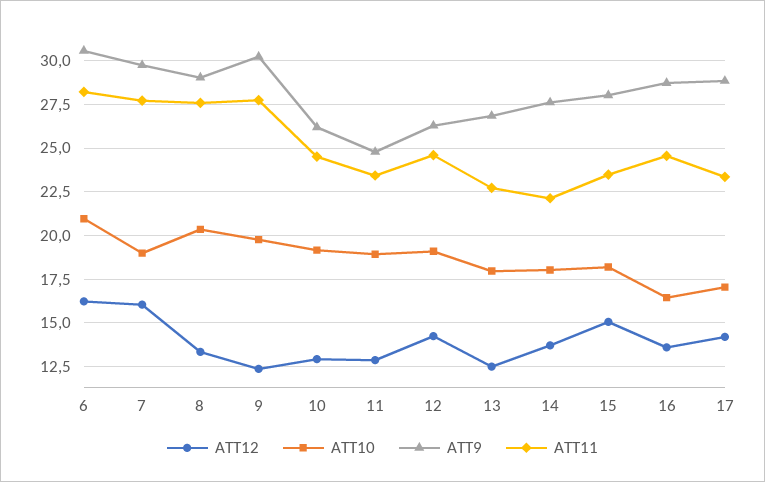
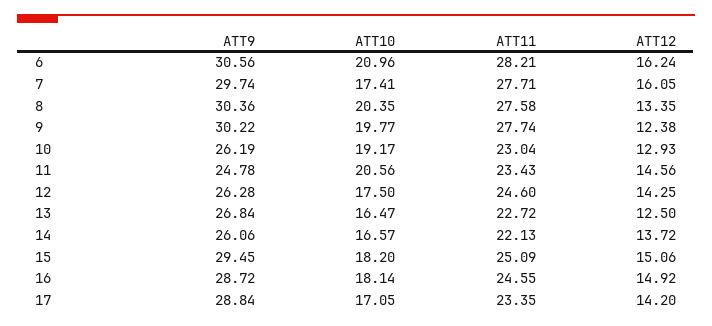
  {
    "ATT12": {
      "6": 16.24,
      "7": 16.05,
      "8": 13.35,
      "9": 12.38,
      "10": 12.93,
-     "11": 13,
+     "11": 14.56,
      "12": 14.25,
      "13": 12.5,
      "14": 13.72,
      "15": 15.06,
-     "16": 13.5,
+     "16": 14.92,
      "17": 14.2
    },
    "ATT10": {
      "6": 20.96,
-     "7": 19,
+     "7": 17.41,
      "8": 20.35,
      "9": 19.77,
      "10": 19.17,
-     "11": 19,
+     "11": 20.56,
-     "12": 19,
+     "12": 17.5,
-     "13": 18,
+     "13": 16.47,
-     "14": 18,
+     "14": 16.57,
      "15": 18.2,
-     "16": 16.5,
+     "16": 18.14,
      "17": 17.05
    },
    "ATT9": {
      "6": 30.56,
      "7": 29.74,
-     "8": 29,
+     "8": 30.36,
      "9": 30.22,
      "10": 26.19,
      "11": 24.78,
      "12": 26.28,
      "13": 26.84,
-     "14": 27.5,
+     "14": 26.06,
-     "15": 28,
+     "15": 29.45,
      "16": 28.72,
      "17": 28.84
    },
    "ATT11": {
      "6": 28.21,
      "7": 27.71,
      "8": 27.58,
      "9": 27.74,
-     "10": 24.5,
+     "10": 23.04,
      "11": 23.43,
      "12": 24.6,
      "13": 22.72,
      "14": 22.13,
-     "15": 23.5,
+     "15": 25.09,
      "16": 24.55,
      "17": 23.35
    }
  }

